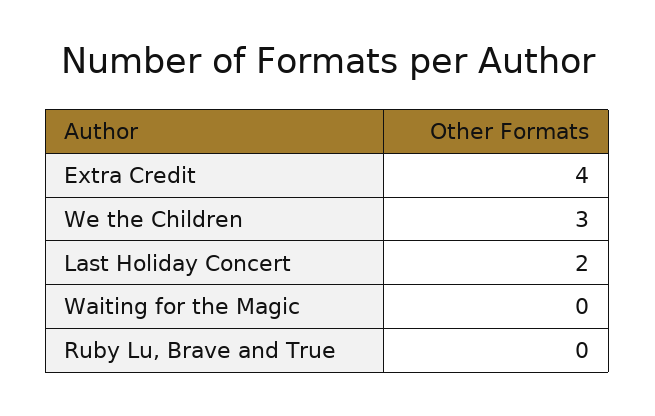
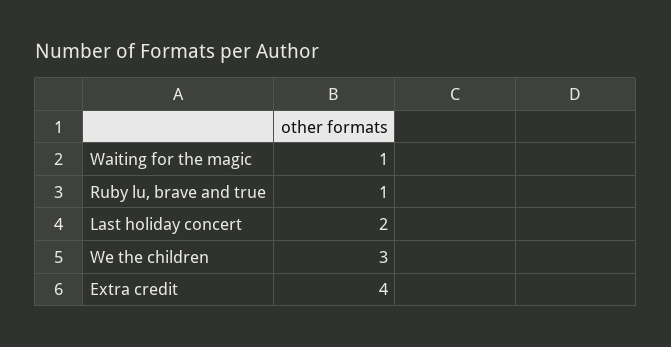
  {
    "Extra Credit": 4,
    "We the Children": 3,
    "Last Holiday Concert": 2,
-   "Waiting for the Magic": 0,
+   "Waiting for the Magic": 1,
-   "Ruby Lu, Brave and True": 0
+   "Ruby Lu, Brave and True": 1
  }

